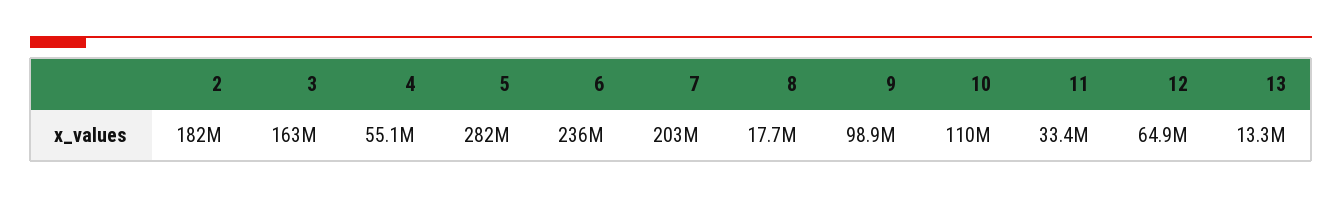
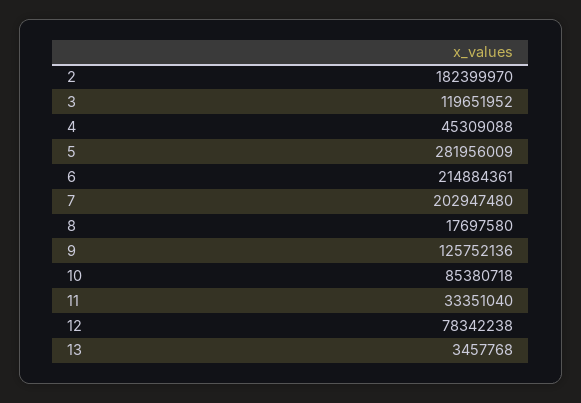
  {
    "2": 182399970,
-   "3": 163000000,
+   "3": 119651952,
-   "4": 55100000,
+   "4": 45309088,
    "5": 281956009,
-   "6": 236000000,
+   "6": 214884361,
    "7": 202947480,
    "8": 17697580,
-   "9": 98900000,
+   "9": 125752136,
-   "10": 110000000,
+   "10": 85380718,
    "11": 33351040,
-   "12": 64900000,
+   "12": 78342238,
-   "13": 13300000
+   "13": 3457768
  }

